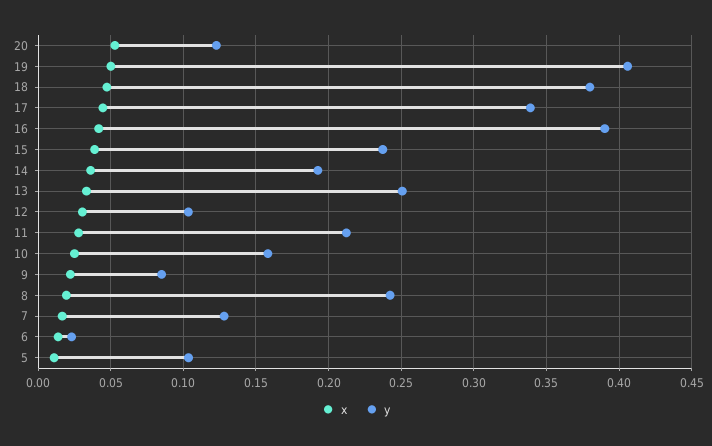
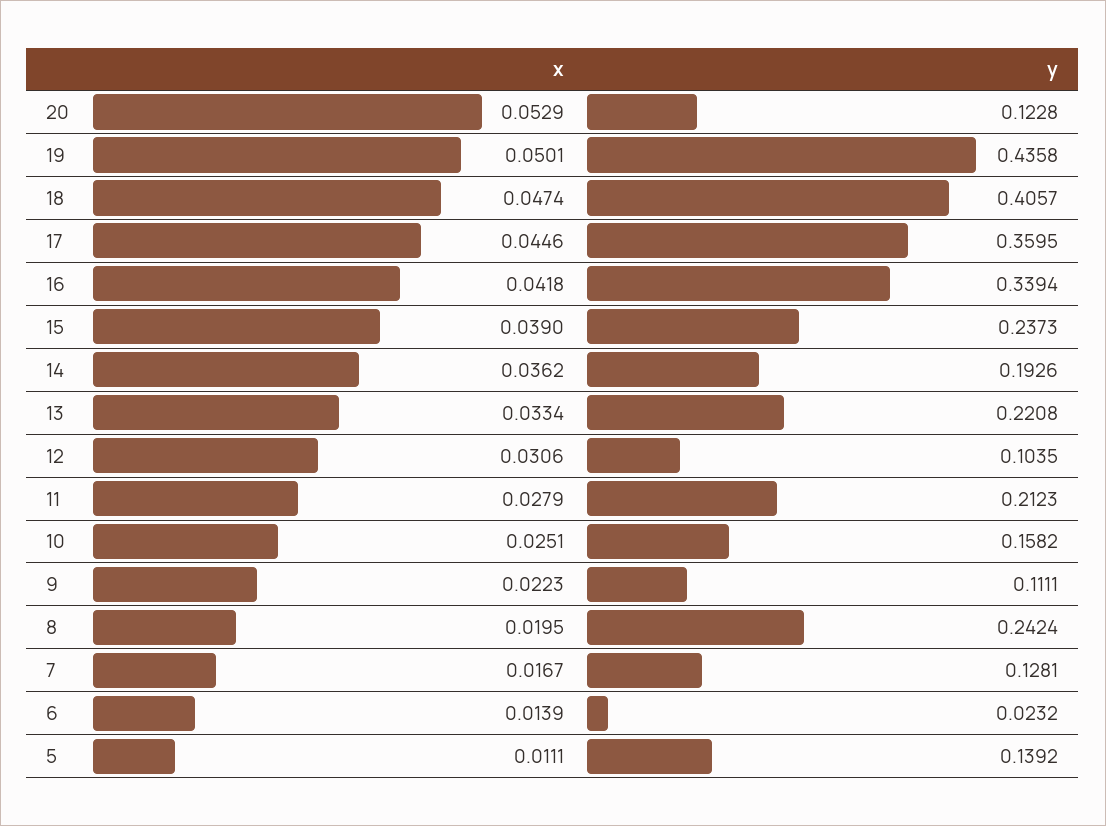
  {
    "x": {
      "20": 0.0529,
      "19": 0.0501,
      "18": 0.0474,
      "17": 0.0446,
      "16": 0.0418,
      "15": 0.039,
      "14": 0.0362,
      "13": 0.0334,
      "12": 0.0306,
      "11": 0.0279,
      "10": 0.0251,
      "9": 0.0223,
      "8": 0.0195,
      "7": 0.0167,
      "6": 0.0139,
      "5": 0.0111
    },
    "y": {
      "20": 0.1228,
-     "19": 0.405,
+     "19": 0.4358,
-     "18": 0.38,
+     "18": 0.4057,
-     "17": 0.34,
+     "17": 0.3595,
-     "16": 0.39,
+     "16": 0.3394,
      "15": 0.2373,
      "14": 0.1926,
-     "13": 0.25,
+     "13": 0.2208,
      "12": 0.1035,
      "11": 0.2123,
      "10": 0.1582,
-     "9": 0.085,
+     "9": 0.1111,
      "8": 0.2424,
      "7": 0.1281,
      "6": 0.0232,
-     "5": 0.105
+     "5": 0.1392
    }
  }

